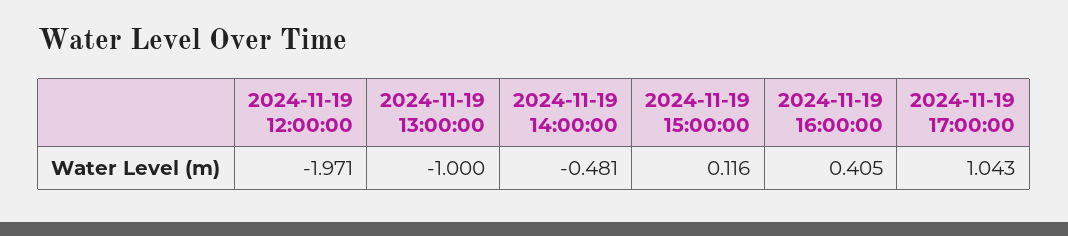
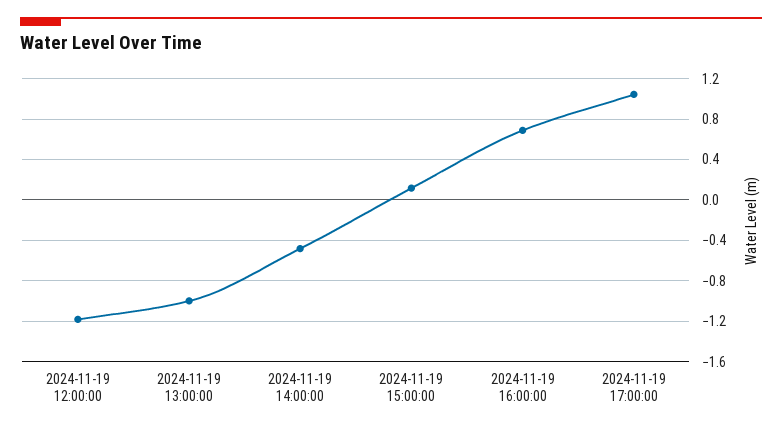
  {
-   "2024-11-19 12:00:00": -1.971,
+   "2024-11-19 12:00:00": -1.2,
    "2024-11-19 13:00:00": -1,
    "2024-11-19 14:00:00": -0.481,
    "2024-11-19 15:00:00": 0.116,
-   "2024-11-19 16:00:00": 0.405,
+   "2024-11-19 16:00:00": 0.7,
    "2024-11-19 17:00:00": 1.043
  }

